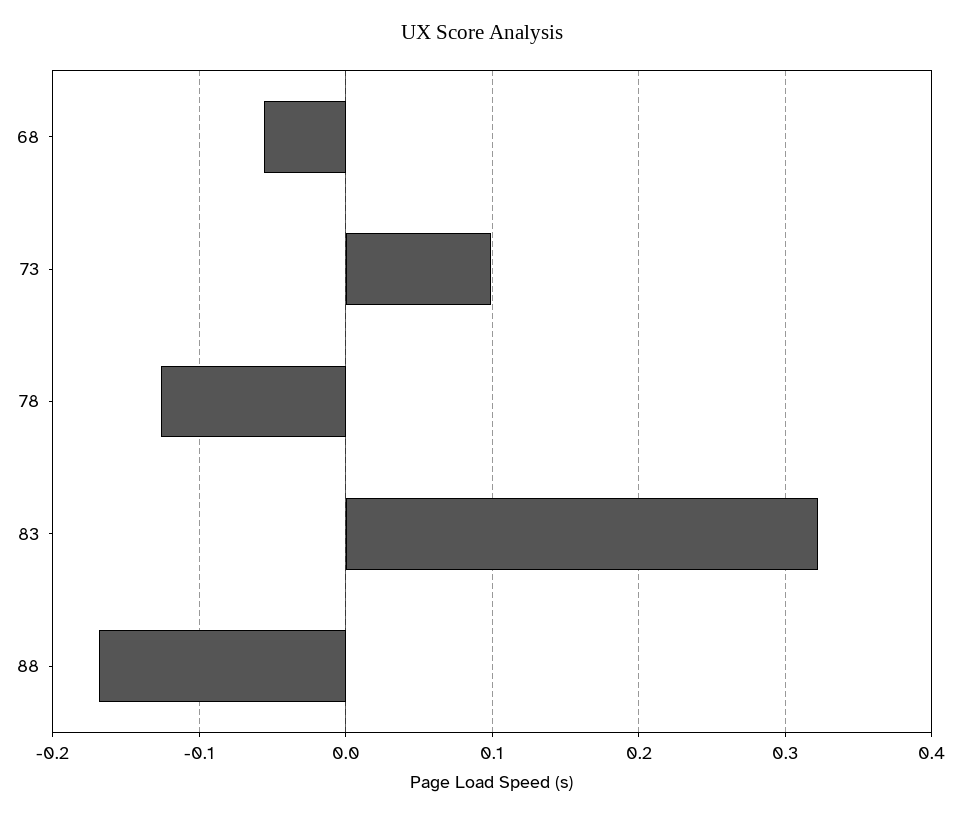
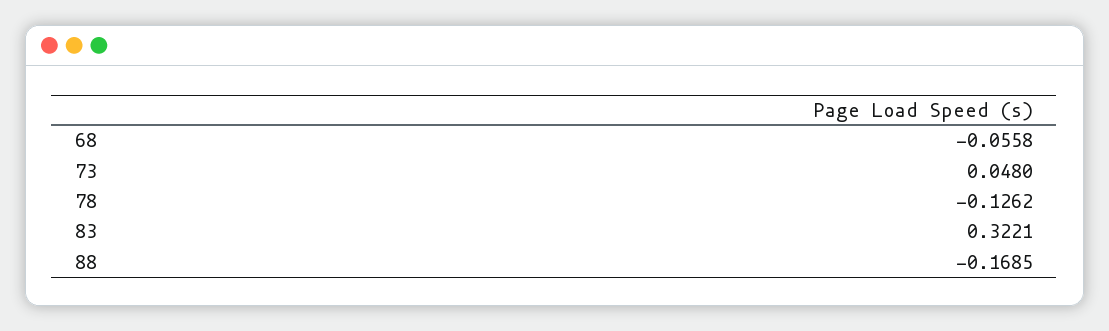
  {
    "68": -0.0558,
-   "73": 0.1,
+   "73": 0.048,
    "78": -0.1262,
    "83": 0.3221,
    "88": -0.1685
  }

